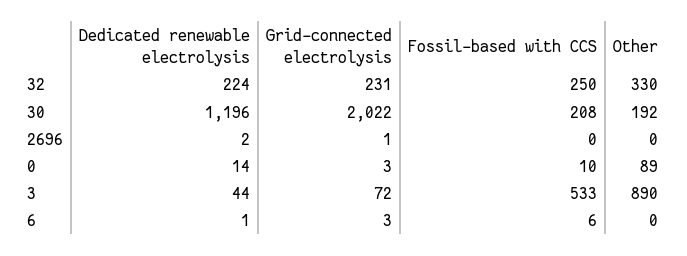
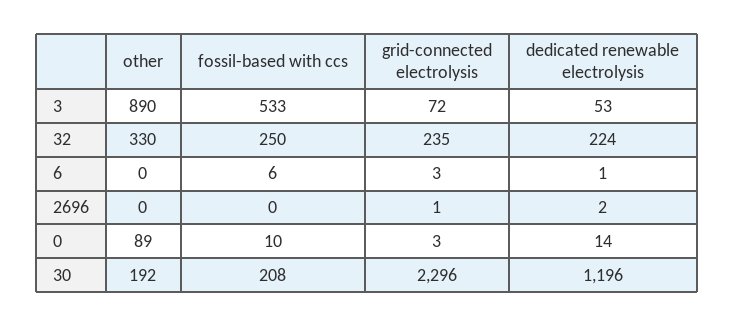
  {
    "Dedicated renewable electrolysis": {
      "32": 224,
      "30": 1196,
      "2696": 2,
      "0": 14,
-     "3": 44,
+     "3": 53,
      "6": 1
    },
    "Grid-connected electrolysis": {
-     "32": 231,
+     "32": 235,
-     "30": 2022,
+     "30": 2296,
      "2696": 1,
      "0": 3,
      "3": 72,
      "6": 3
    },
    "Fossil-based with CCS": {
      "32": 250,
      "30": 208,
      "2696": 0,
      "0": 10,
      "3": 533,
      "6": 6
    },
    "Other": {
      "32": 330,
      "30": 192,
      "2696": 0,
      "0": 89,
      "3": 890,
      "6": 0
    }
  }

